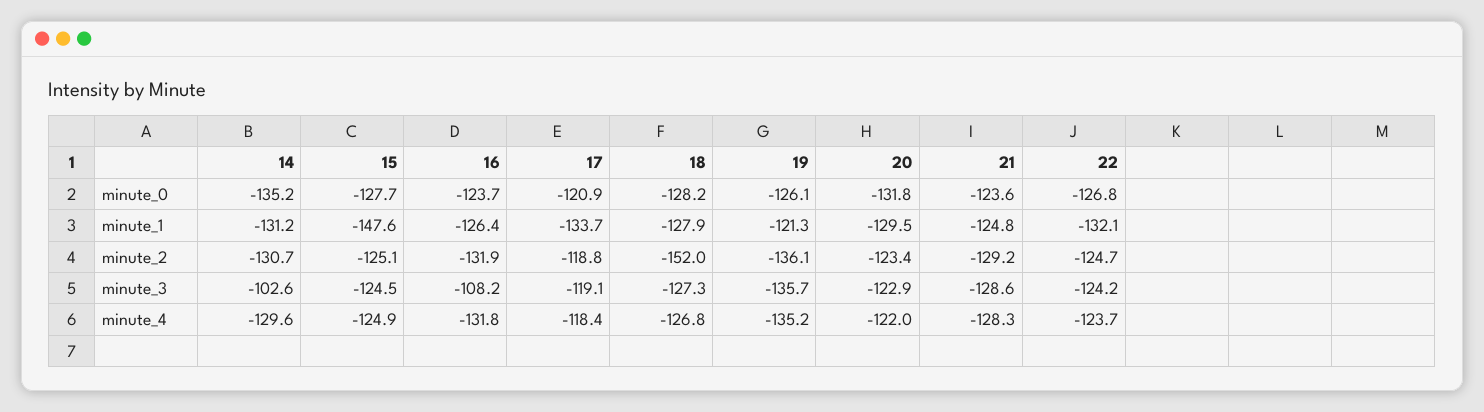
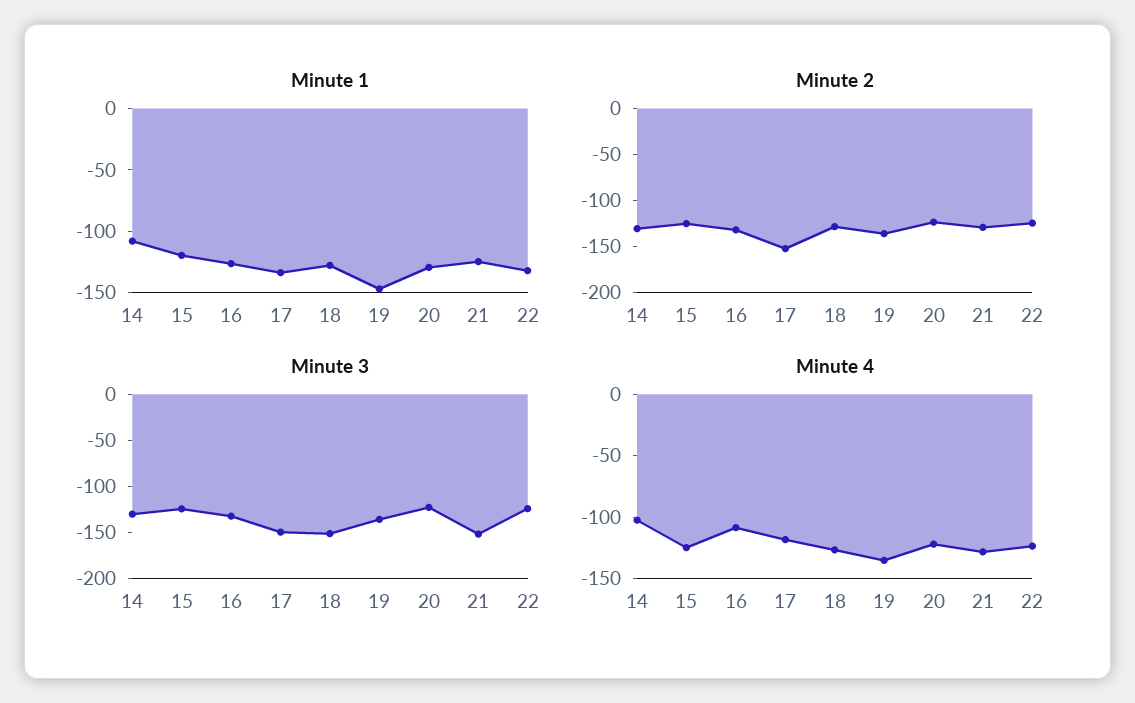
  {
-   "minute_0": {
-     "14": -135.2,
-     "15": -127.7,
-     "16": -123.7,
-     "17": -120.9,
-     "18": -128.2,
-     "19": -126.1,
-     "20": -131.8,
-     "21": -123.6,
-     "22": -126.8
-   },
    "minute_1": {
-     "14": -131.2,
+     "14": -110,
-     "15": -147.6,
+     "15": -120,
      "16": -126.4,
      "17": -133.7,
      "18": -127.9,
-     "19": -121.3,
+     "19": -150,
      "20": -129.5,
      "21": -124.8,
      "22": -132.1
    },
    "minute_2": {
      "14": -130.7,
      "15": -125.1,
      "16": -131.9,
-     "17": -118.8,
+     "17": -150,
-     "18": -152,
+     "18": -130,
      "19": -136.1,
      "20": -123.4,
      "21": -129.2,
      "22": -124.7
    },
    "minute_3": {
-     "14": -102.6,
+     "14": -130,
      "15": -124.5,
-     "16": -108.2,
+     "16": -130,
-     "17": -119.1,
+     "17": -150,
-     "18": -127.3,
+     "18": -150,
      "19": -135.7,
      "20": -122.9,
-     "21": -128.6,
+     "21": -150,
      "22": -124.2
    },
    "minute_4": {
-     "14": -129.6,
+     "14": -100,
      "15": -124.9,
-     "16": -131.8,
+     "16": -110,
      "17": -118.4,
      "18": -126.8,
      "19": -135.2,
      "20": -122,
      "21": -128.3,
      "22": -123.7
    }
  }

